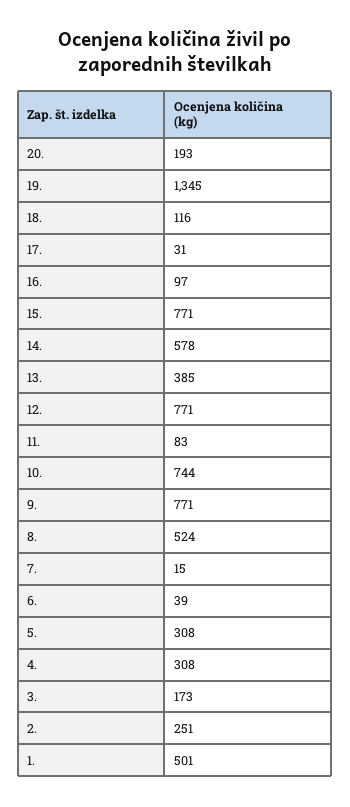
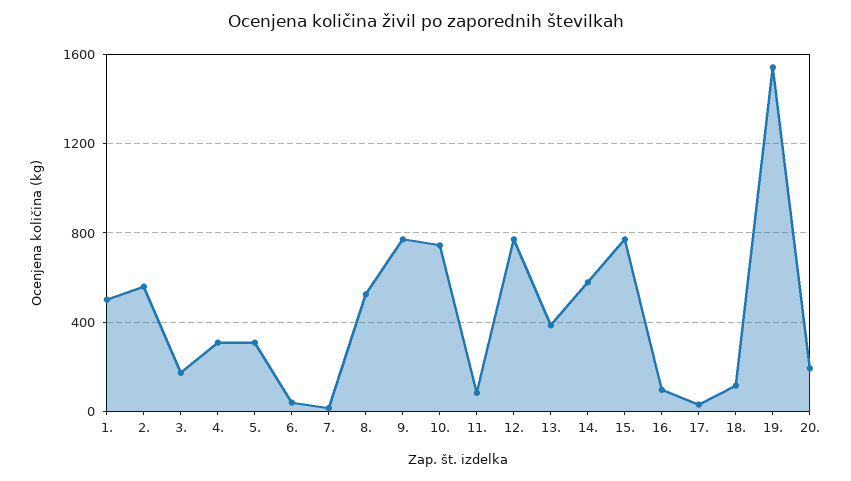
  {
    "20.": 193,
-   "19.": 1345,
+   "19.": 1550,
    "18.": 116,
    "17.": 31,
    "16.": 97,
    "15.": 771,
    "14.": 578,
    "13.": 385,
    "12.": 771,
    "11.": 83,
    "10.": 744,
    "9.": 771,
    "8.": 524,
    "7.": 15,
    "6.": 39,
    "5.": 308,
    "4.": 308,
    "3.": 173,
-   "2.": 251,
+   "2.": 550,
    "1.": 501
  }

